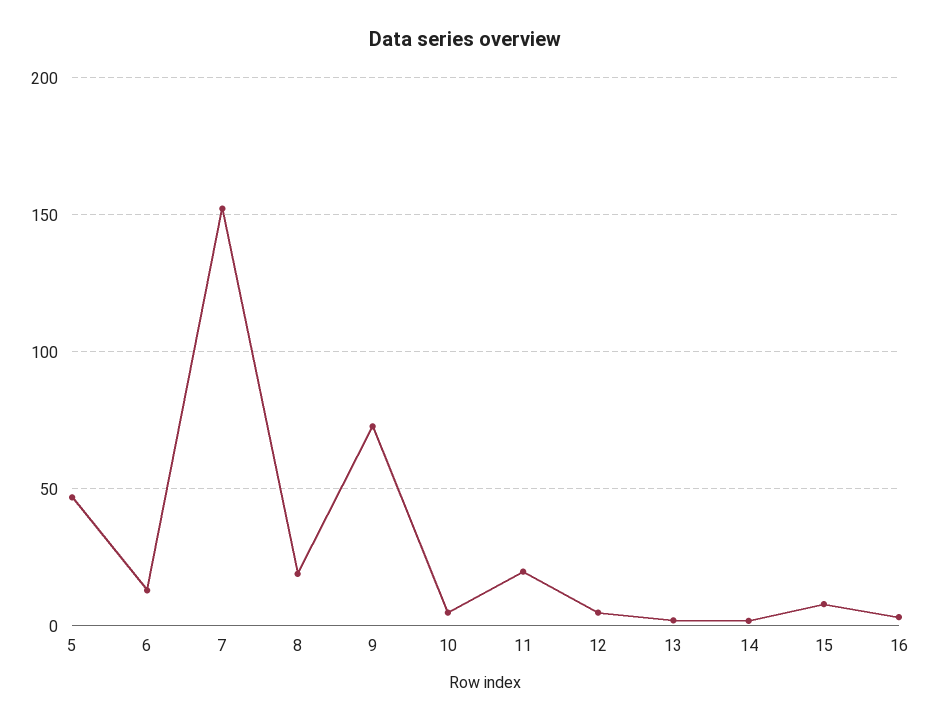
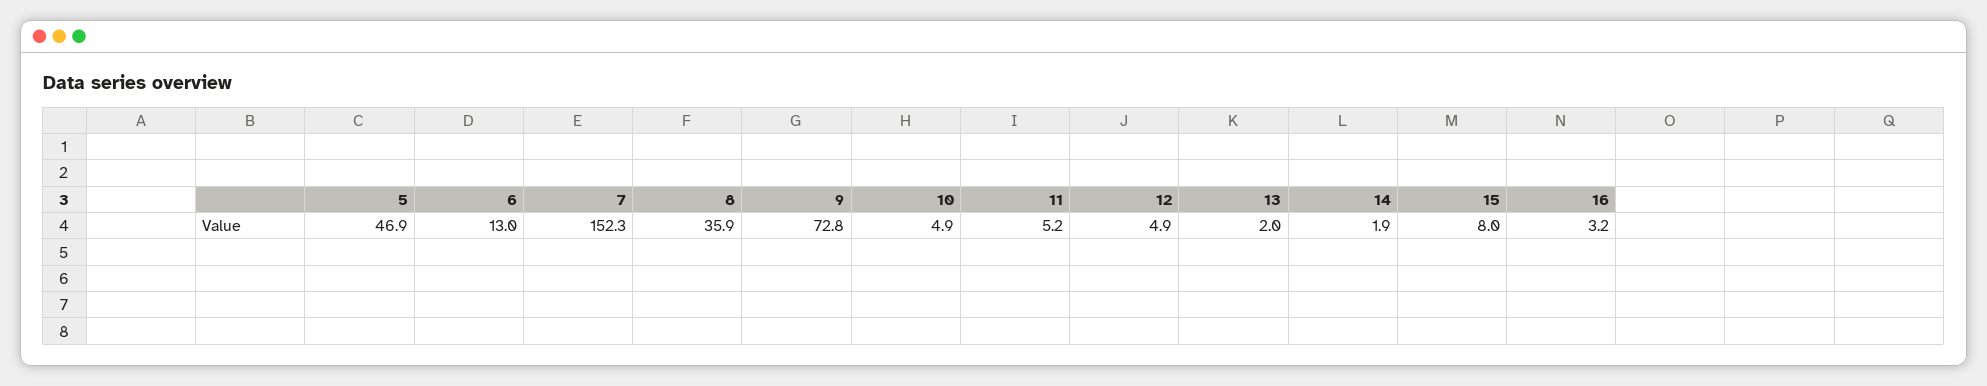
  {
    "5": 46.9,
    "6": 13,
    "7": 152.3,
-   "8": 20,
+   "8": 35.9,
    "9": 72.8,
    "10": 4.9,
-   "11": 20,
+   "11": 5.2,
    "12": 4.9,
    "13": 2,
    "14": 1.9,
    "15": 8,
    "16": 3.2
  }

